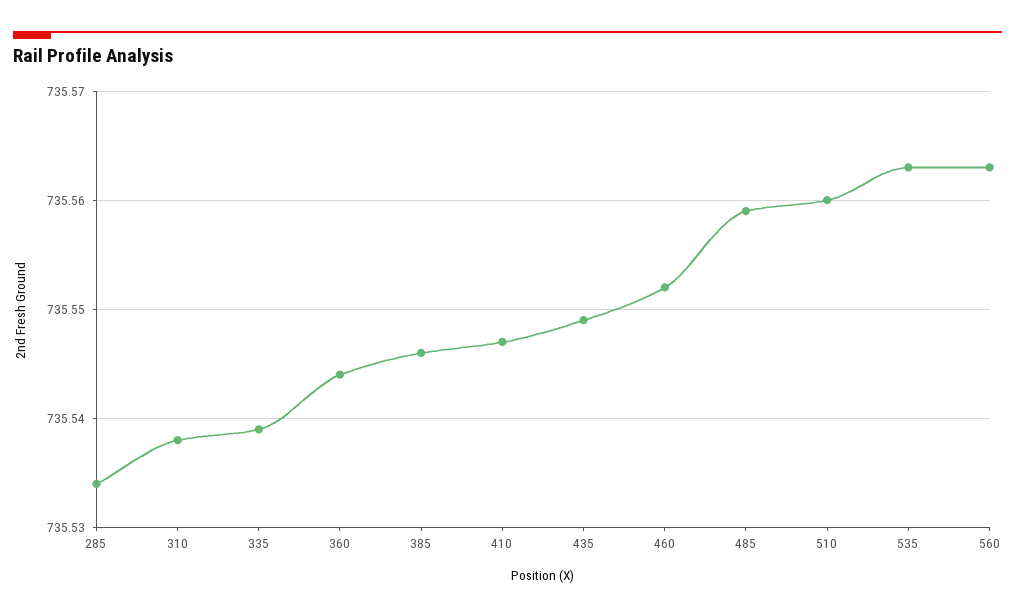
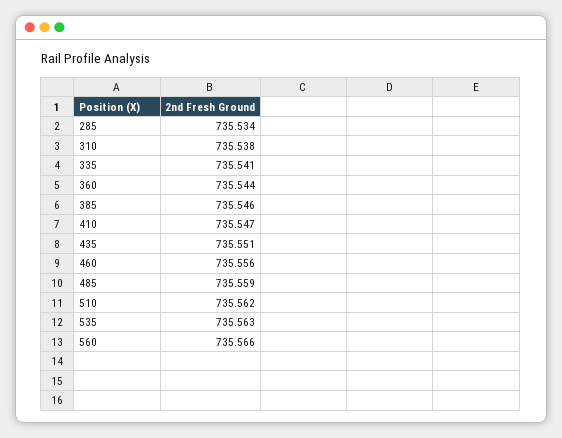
  {
    "285": 735.534,
    "310": 735.538,
-   "335": 735.539,
+   "335": 735.541,
    "360": 735.544,
    "385": 735.546,
    "410": 735.547,
-   "435": 735.549,
+   "435": 735.551,
-   "460": 735.552,
+   "460": 735.556,
    "485": 735.559,
-   "510": 735.56,
+   "510": 735.562,
    "535": 735.563,
-   "560": 735.563
+   "560": 735.566
  }

